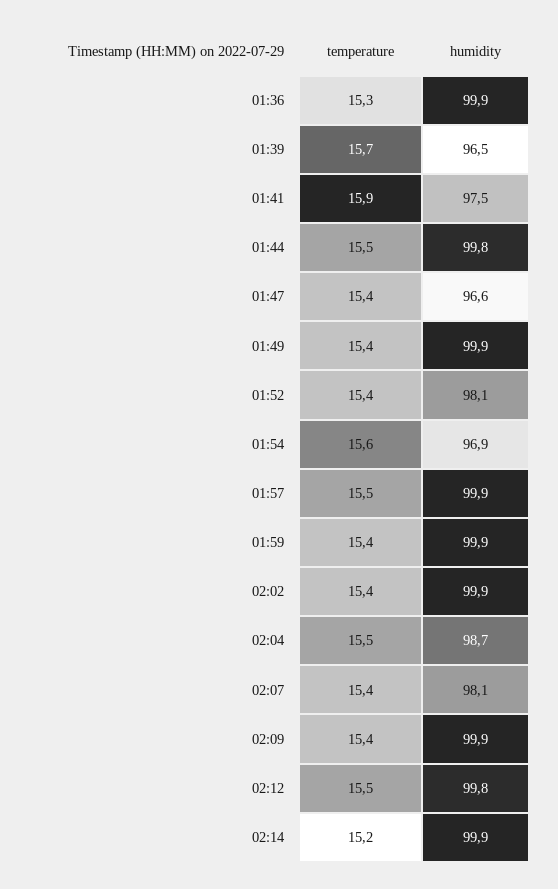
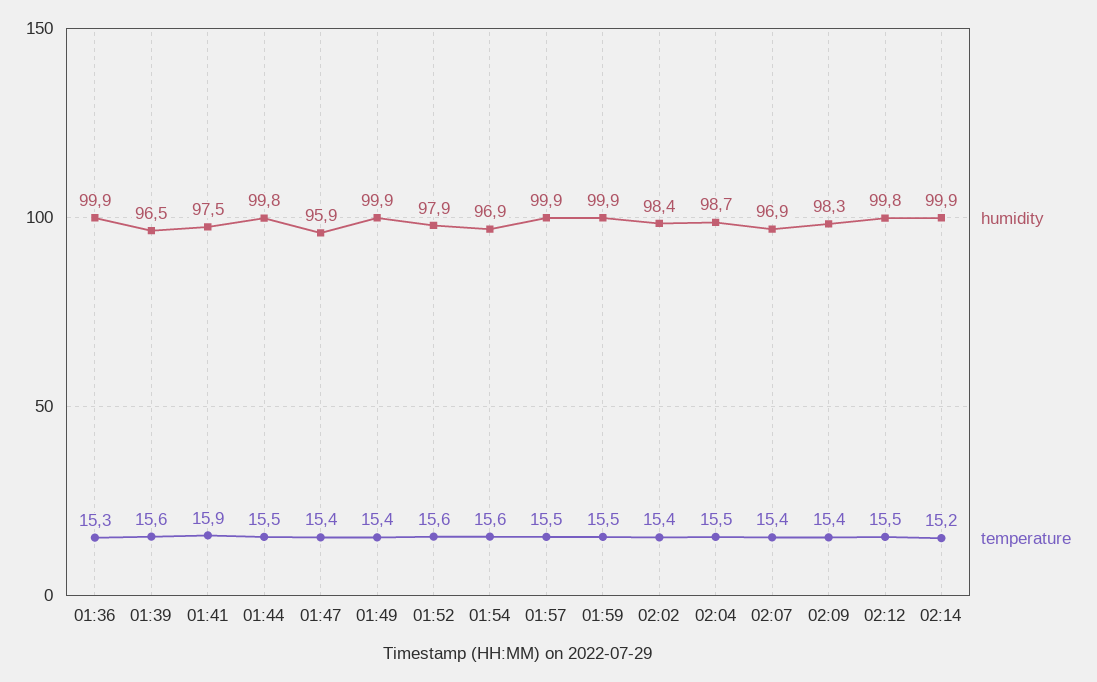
  {
    "temperature": {
      "01:36": 15.3,
-     "01:39": 15.7,
+     "01:39": 15.6,
      "01:41": 15.9,
      "01:44": 15.5,
      "01:47": 15.4,
      "01:49": 15.4,
-     "01:52": 15.4,
+     "01:52": 15.6,
      "01:54": 15.6,
      "01:57": 15.5,
-     "01:59": 15.4,
+     "01:59": 15.5,
      "02:02": 15.4,
      "02:04": 15.5,
      "02:07": 15.4,
      "02:09": 15.4,
      "02:12": 15.5,
      "02:14": 15.2
    },
    "humidity": {
      "01:36": 99.9,
      "01:39": 96.5,
      "01:41": 97.5,
      "01:44": 99.8,
-     "01:47": 96.6,
+     "01:47": 95.9,
      "01:49": 99.9,
-     "01:52": 98.1,
+     "01:52": 97.9,
      "01:54": 96.9,
      "01:57": 99.9,
      "01:59": 99.9,
-     "02:02": 99.9,
+     "02:02": 98.4,
      "02:04": 98.7,
-     "02:07": 98.1,
+     "02:07": 96.9,
-     "02:09": 99.9,
+     "02:09": 98.3,
      "02:12": 99.8,
      "02:14": 99.9
    }
  }

